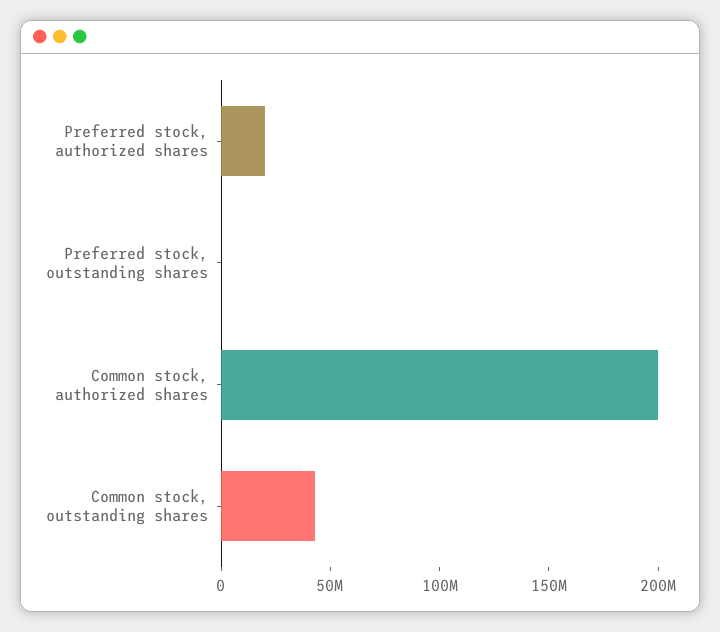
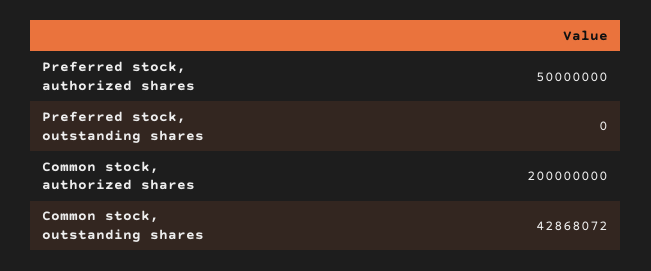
  {
-   "Preferred stock, authorized shares": 20000000,
+   "Preferred stock, authorized shares": 50000000,
    "Preferred stock, outstanding shares": 0,
    "Common stock, authorized shares": 200000000,
    "Common stock, outstanding shares": 42868072
  }

